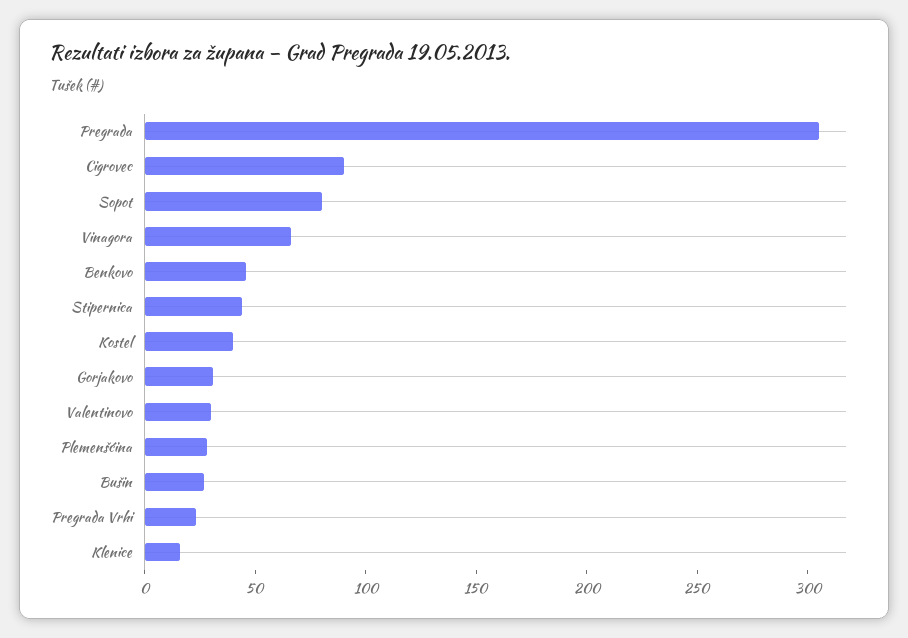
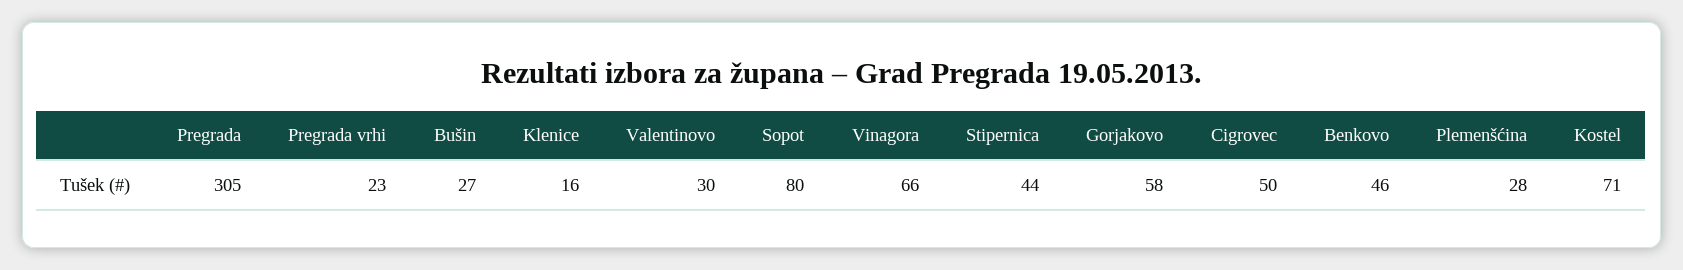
  {
    "Pregrada": 305,
-   "Cigrovec": 90,
+   "Cigrovec": 50,
    "Sopot": 80,
    "Vinagora": 66,
    "Benkovo": 46,
    "Stipernica": 44,
-   "Kostel": 40,
+   "Kostel": 71,
-   "Gorjakovo": 30,
+   "Gorjakovo": 58,
    "Valentinovo": 30,
    "Plemenšćina": 28,
    "Bušin": 27,
    "Pregrada Vrhi": 23,
    "Klenice": 16
  }

